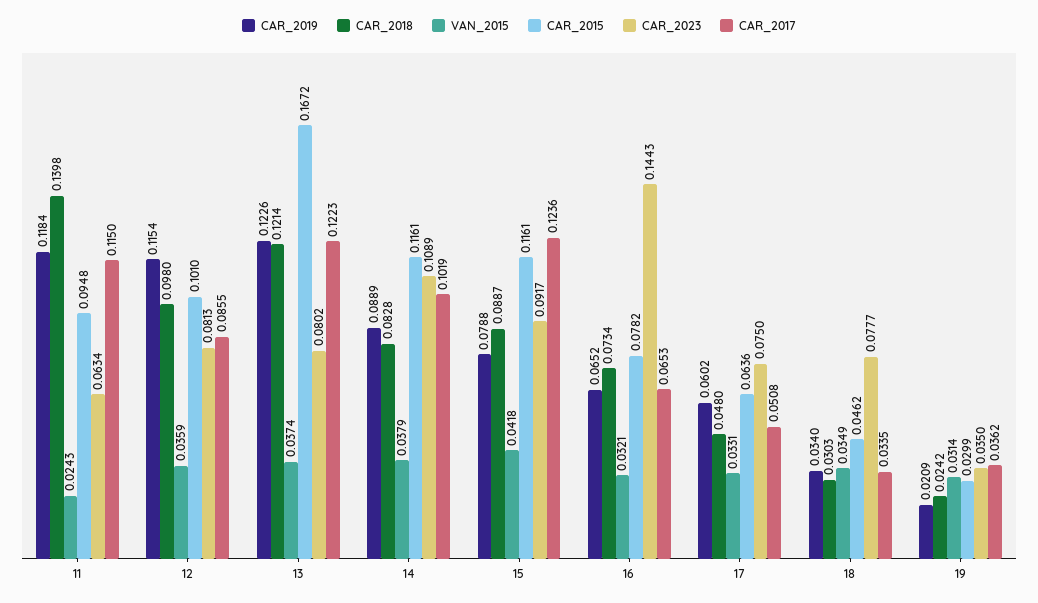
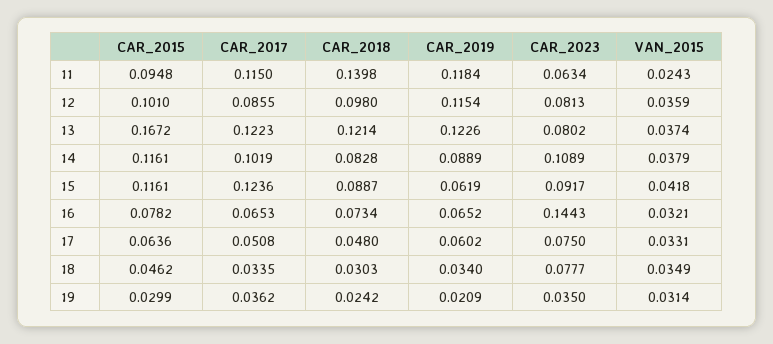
  {
    "CAR_2019": {
      "11": 0.1184,
      "12": 0.1154,
      "13": 0.1226,
      "14": 0.0889,
-     "15": 0.0788,
+     "15": 0.0619,
      "16": 0.0652,
      "17": 0.0602,
      "18": 0.034,
      "19": 0.0209
    },
    "CAR_2018": {
      "11": 0.1398,
      "12": 0.098,
      "13": 0.1214,
      "14": 0.0828,
      "15": 0.0887,
      "16": 0.0734,
      "17": 0.048,
      "18": 0.0303,
      "19": 0.0242
    },
    "VAN_2015": {
      "11": 0.0243,
      "12": 0.0359,
      "13": 0.0374,
      "14": 0.0379,
      "15": 0.0418,
      "16": 0.0321,
      "17": 0.0331,
      "18": 0.0349,
      "19": 0.0314
    },
    "CAR_2015": {
      "11": 0.0948,
      "12": 0.101,
      "13": 0.1672,
      "14": 0.1161,
      "15": 0.1161,
      "16": 0.0782,
      "17": 0.0636,
      "18": 0.0462,
      "19": 0.0299
    },
    "CAR_2023": {
      "11": 0.0634,
      "12": 0.0813,
      "13": 0.0802,
      "14": 0.1089,
      "15": 0.0917,
      "16": 0.1443,
      "17": 0.075,
      "18": 0.0777,
      "19": 0.035
    },
    "CAR_2017": {
      "11": 0.115,
      "12": 0.0855,
      "13": 0.1223,
      "14": 0.1019,
      "15": 0.1236,
      "16": 0.0653,
      "17": 0.0508,
      "18": 0.0335,
      "19": 0.0362
    }
  }

